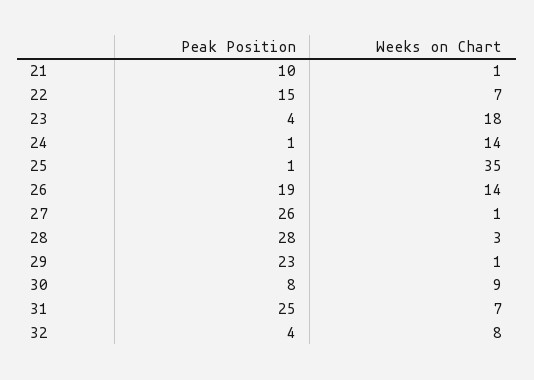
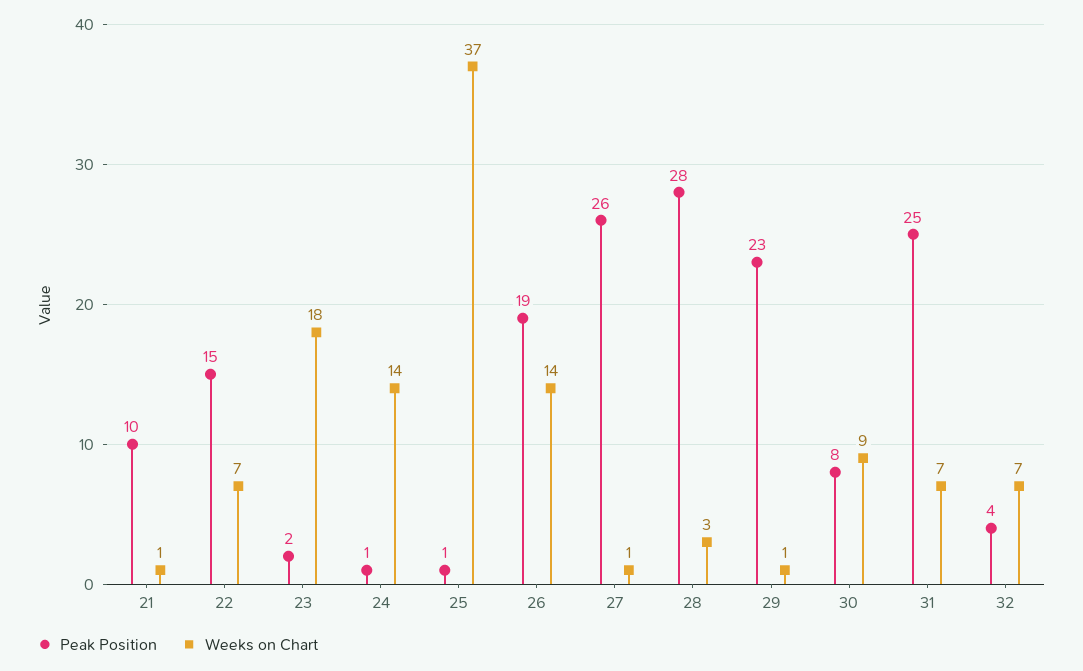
  {
    "Peak Position": {
      "21": 10,
      "22": 15,
-     "23": 4,
+     "23": 2,
      "24": 1,
      "25": 1,
      "26": 19,
      "27": 26,
      "28": 28,
      "29": 23,
      "30": 8,
      "31": 25,
      "32": 4
    },
    "Weeks on Chart": {
      "21": 1,
      "22": 7,
      "23": 18,
      "24": 14,
-     "25": 35,
+     "25": 37,
      "26": 14,
      "27": 1,
      "28": 3,
      "29": 1,
      "30": 9,
      "31": 7,
-     "32": 8
+     "32": 7
    }
  }

